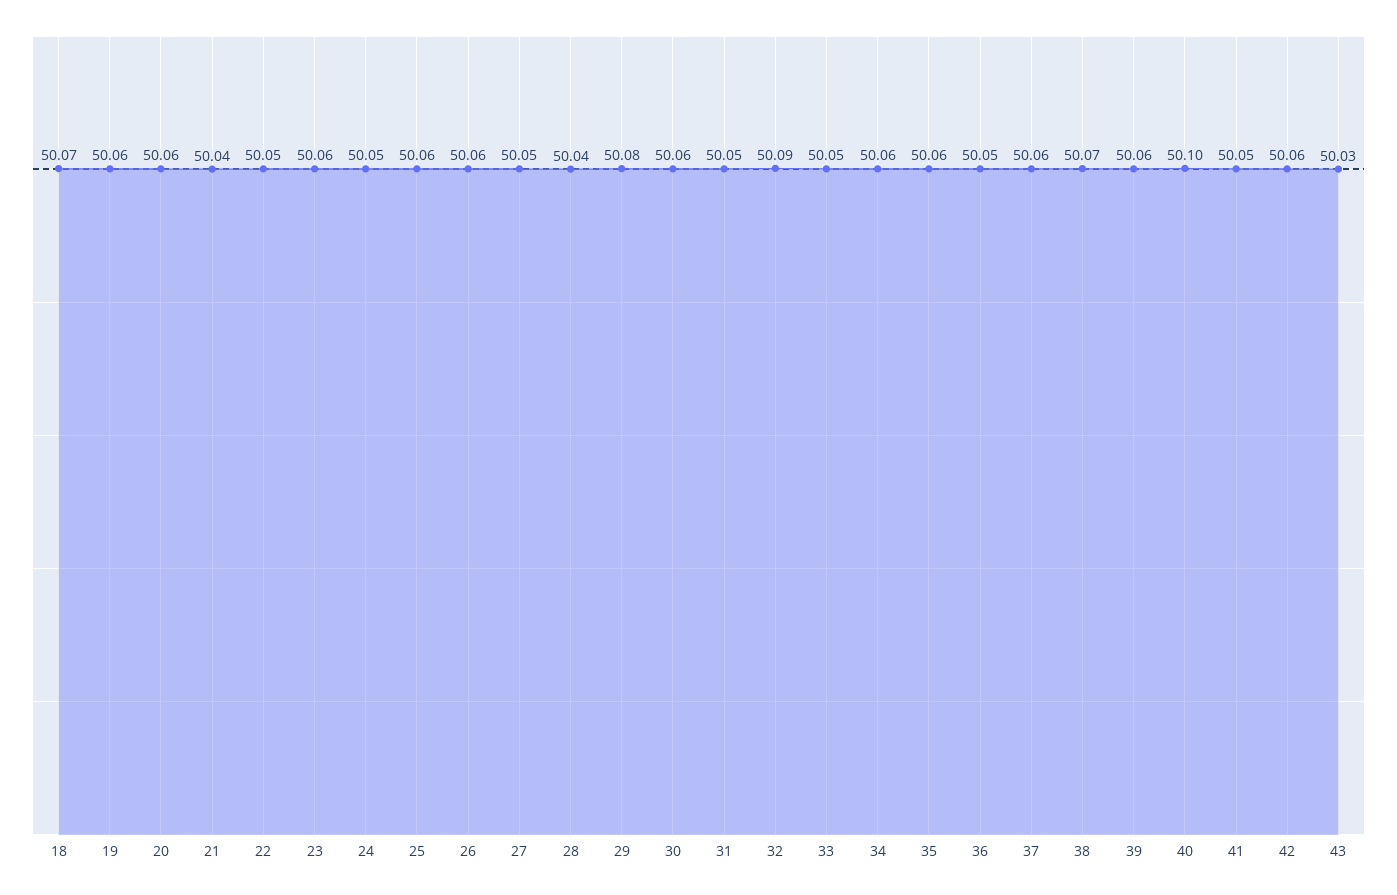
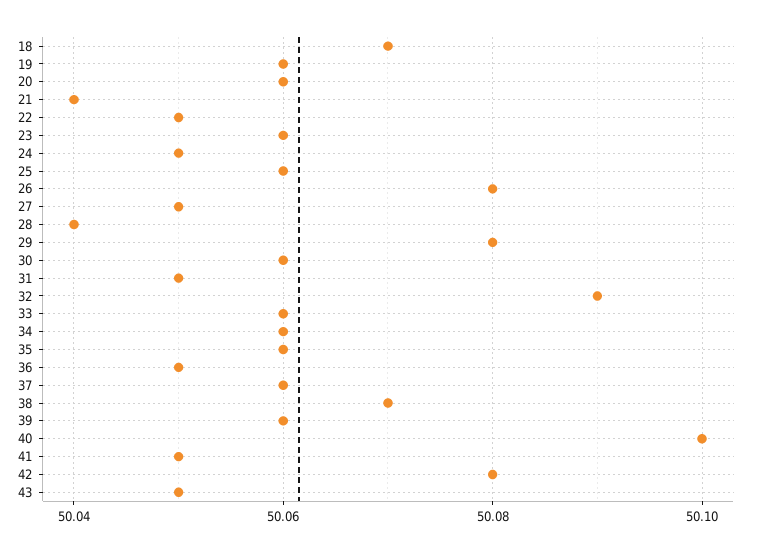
  {
    "18": 50.07,
    "19": 50.06,
    "20": 50.06,
    "21": 50.04,
    "22": 50.05,
    "23": 50.06,
    "24": 50.05,
    "25": 50.06,
-   "26": 50.06,
+   "26": 50.08,
    "27": 50.05,
    "28": 50.04,
    "29": 50.08,
    "30": 50.06,
    "31": 50.05,
    "32": 50.09,
-   "33": 50.05,
+   "33": 50.06,
    "34": 50.06,
    "35": 50.06,
    "36": 50.05,
    "37": 50.06,
    "38": 50.07,
    "39": 50.06,
    "40": 50.1,
    "41": 50.05,
-   "42": 50.06,
+   "42": 50.08,
-   "43": 50.03
+   "43": 50.05
  }

